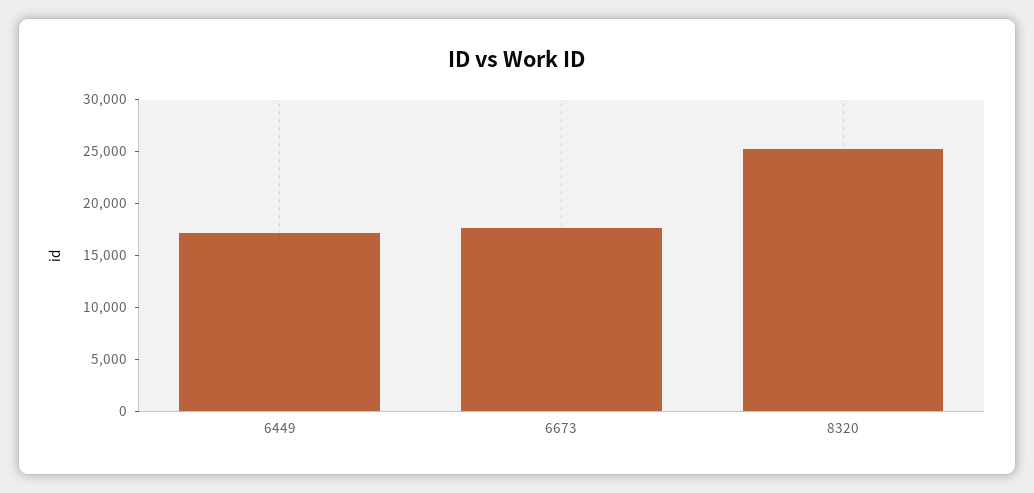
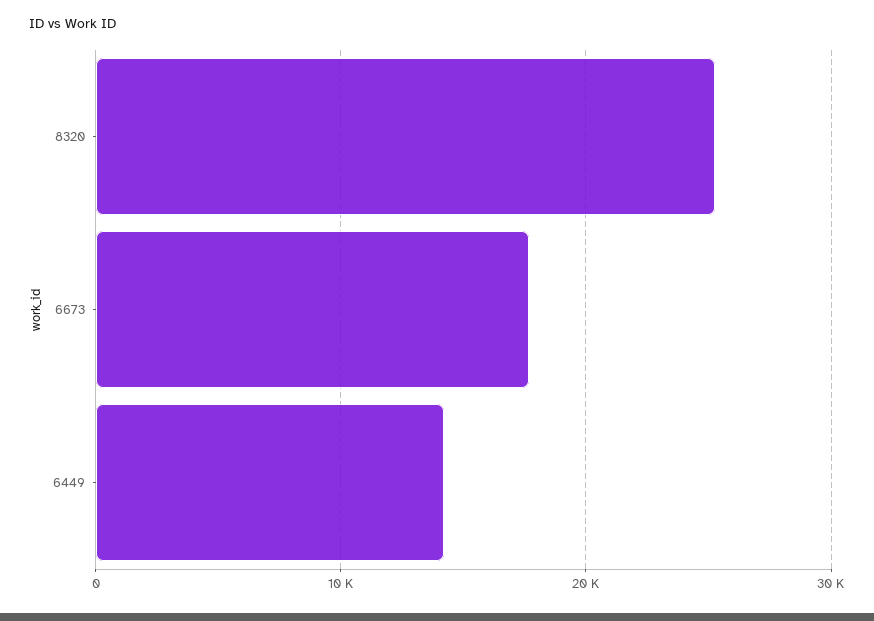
  {
-   "6449": 17000,
+   "6449": 14000,
    "6673": 18000,
    "8320": 25000
  }

